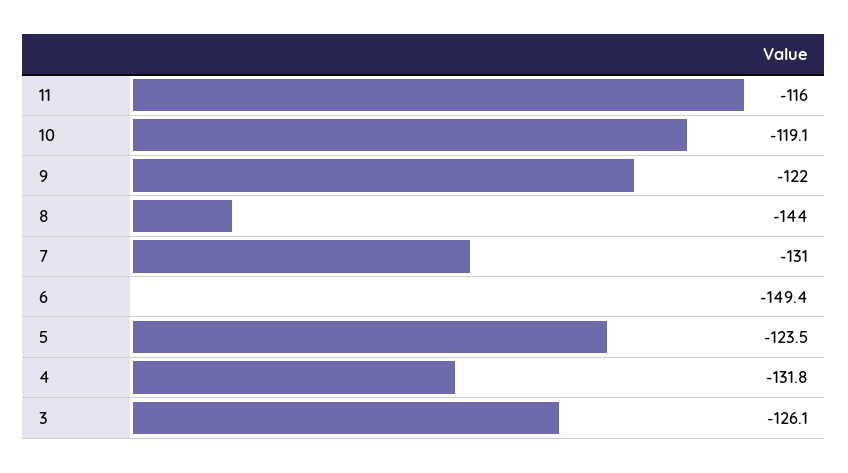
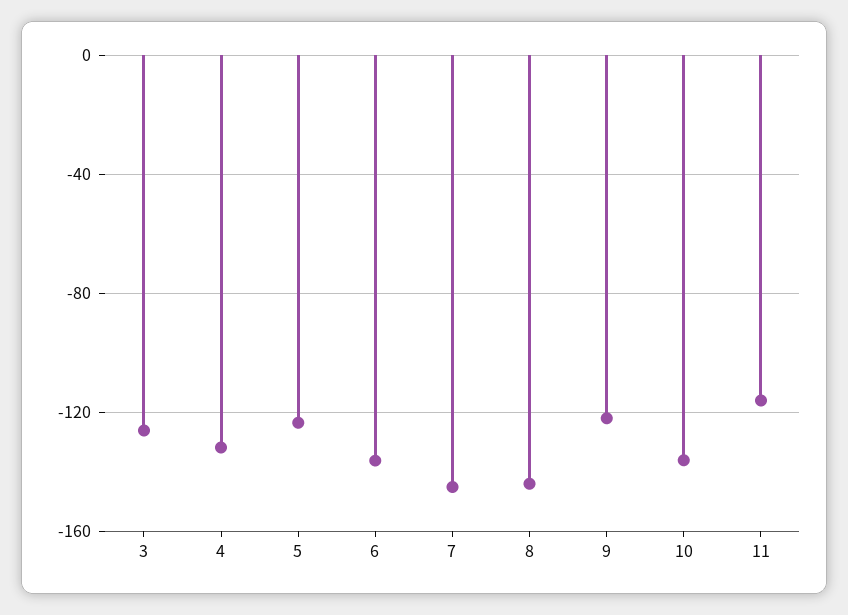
  {
    "11": -116,
-   "10": -119.1,
+   "10": -135,
    "9": -122,
    "8": -144,
-   "7": -131,
+   "7": -145,
-   "6": -149.4,
+   "6": -135,
    "5": -123.5,
    "4": -131.8,
    "3": -126.1
  }

